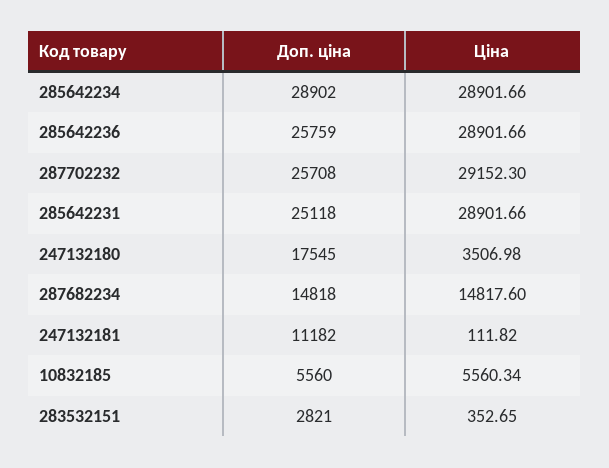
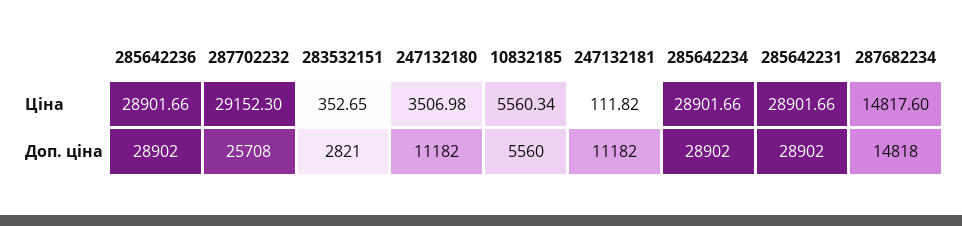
  {
    "Доп. ціна": {
      "285642234": 28902,
-     "285642236": 25759,
+     "285642236": 28902,
      "287702232": 25708,
-     "285642231": 25118,
+     "285642231": 28902,
-     "247132180": 17545,
+     "247132180": 11182,
      "287682234": 14818,
      "247132181": 11182,
      "10832185": 5560,
      "283532151": 2821
    },
    "Ціна": {
      "285642234": 28901.66,
      "285642236": 28901.66,
      "287702232": 29152.3,
      "285642231": 28901.66,
      "247132180": 3506.98,
      "287682234": 14817.6,
      "247132181": 111.82,
      "10832185": 5560.34,
      "283532151": 352.65
    }
  }

